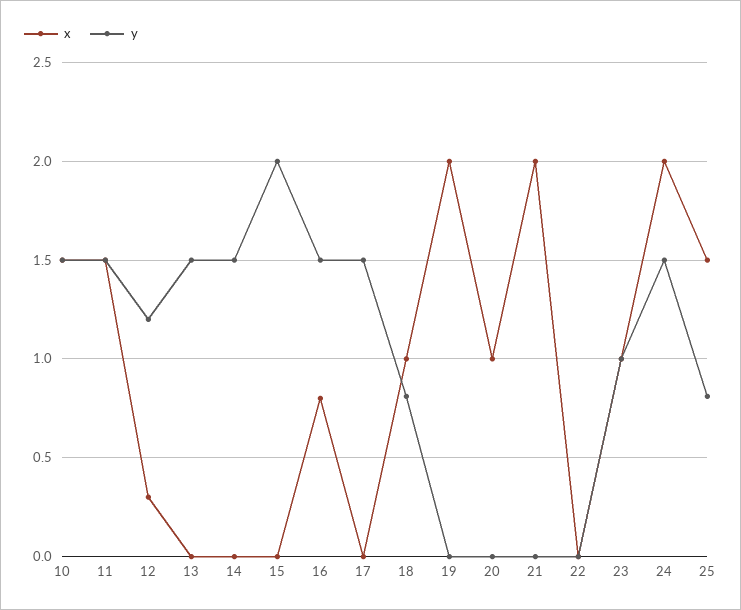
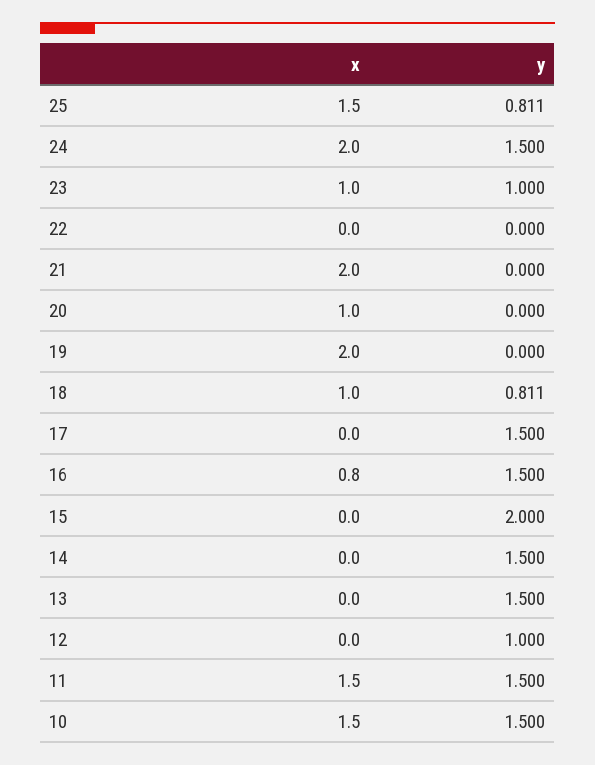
  {
    "x": {
      "10": 1.5,
      "11": 1.5,
-     "12": 0.3,
+     "12": 0,
      "13": 0,
      "14": 0,
      "15": 0,
      "16": 0.8,
      "17": 0,
      "18": 1,
      "19": 2,
      "20": 1,
      "21": 2,
      "22": 0,
      "23": 1,
      "24": 2,
      "25": 1.5
    },
    "y": {
      "10": 1.5,
      "11": 1.5,
-     "12": 1.2,
+     "12": 1,
      "13": 1.5,
      "14": 1.5,
      "15": 2,
      "16": 1.5,
      "17": 1.5,
      "18": 0.811,
      "19": 0,
      "20": 0,
      "21": 0,
      "22": 0,
      "23": 1,
      "24": 1.5,
      "25": 0.811
    }
  }

